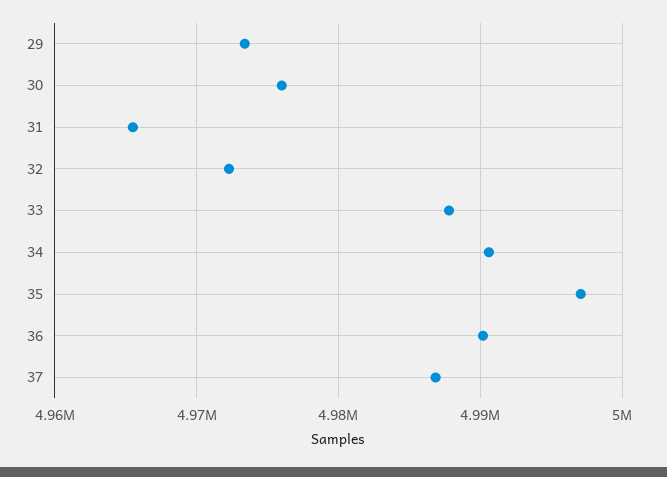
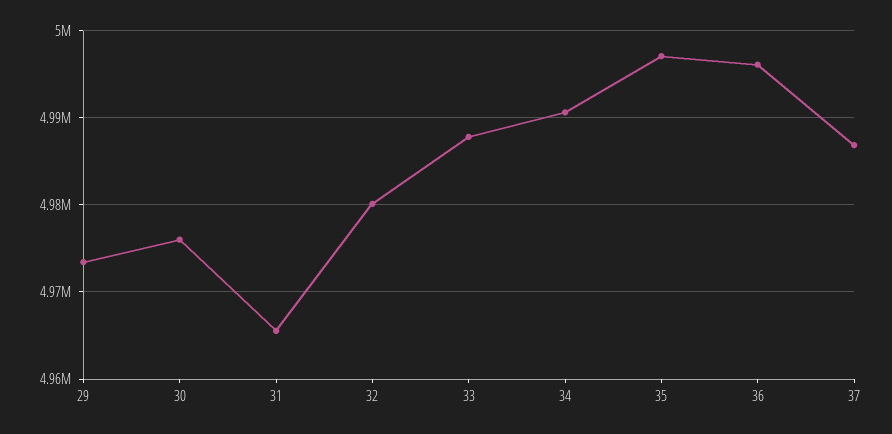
  {
    "29": 4973000,
    "30": 4976000,
    "31": 4966000,
-   "32": 4972000,
+   "32": 4980000,
    "33": 4988000,
    "34": 4991000,
    "35": 4997000,
-   "36": 4990000,
+   "36": 4996000,
    "37": 4987000
  }

